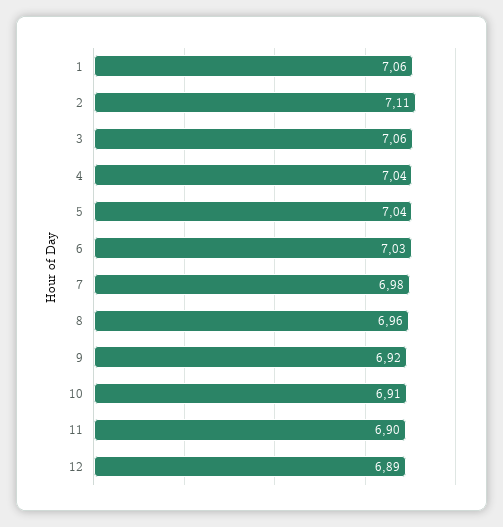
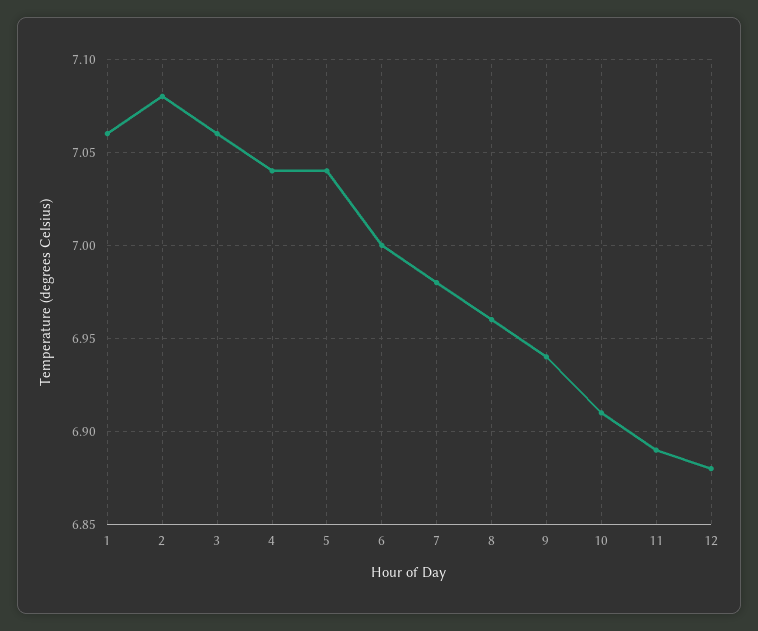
  {
    "1": 7.06,
-   "2": 7.11,
+   "2": 7.08,
    "3": 7.06,
    "4": 7.04,
    "5": 7.04,
-   "6": 7.03,
+   "6": 7,
    "7": 6.98,
    "8": 6.96,
-   "9": 6.92,
+   "9": 6.94,
    "10": 6.91,
-   "11": 6.9,
+   "11": 6.89,
-   "12": 6.89
+   "12": 6.88
  }

